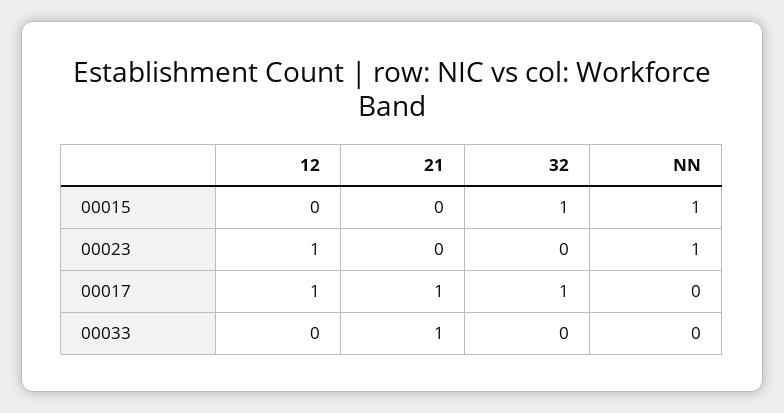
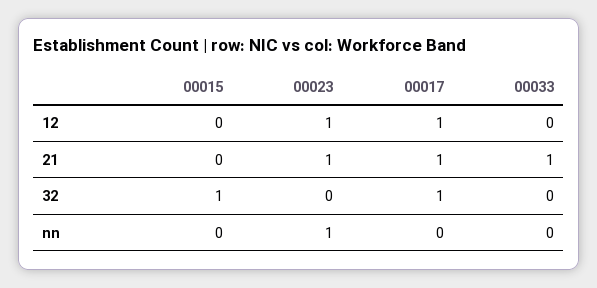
  {
    "12": {
      "00015": 0,
      "00023": 1,
      "00017": 1,
      "00033": 0
    },
    "21": {
      "00015": 0,
-     "00023": 0,
+     "00023": 1,
      "00017": 1,
      "00033": 1
    },
    "32": {
      "00015": 1,
      "00023": 0,
      "00017": 1,
      "00033": 0
    },
    "NN": {
-     "00015": 1,
+     "00015": 0,
      "00023": 1,
      "00017": 0,
      "00033": 0
    }
  }

